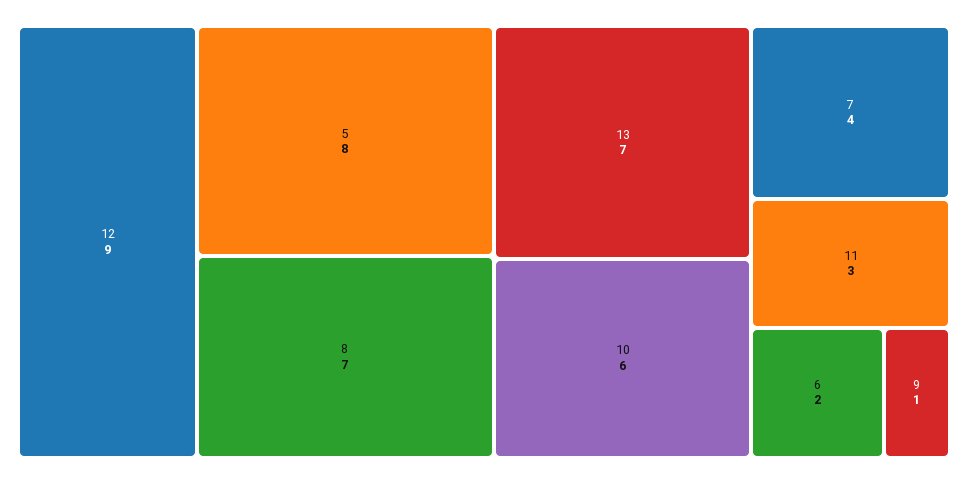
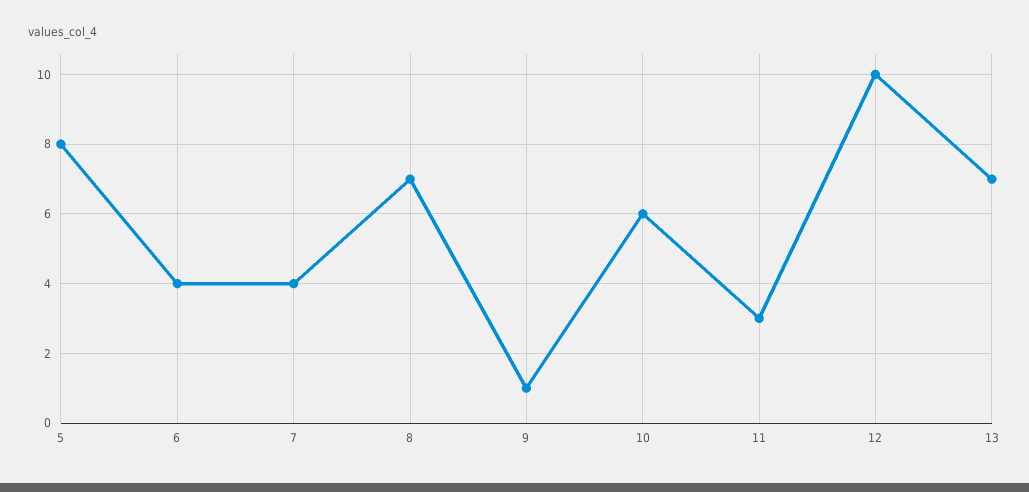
  {
-   "12": 9,
+   "12": 10,
    "5": 8,
    "8": 7,
    "13": 7,
    "10": 6,
    "7": 4,
    "11": 3,
-   "6": 2,
+   "6": 4,
    "9": 1
  }

